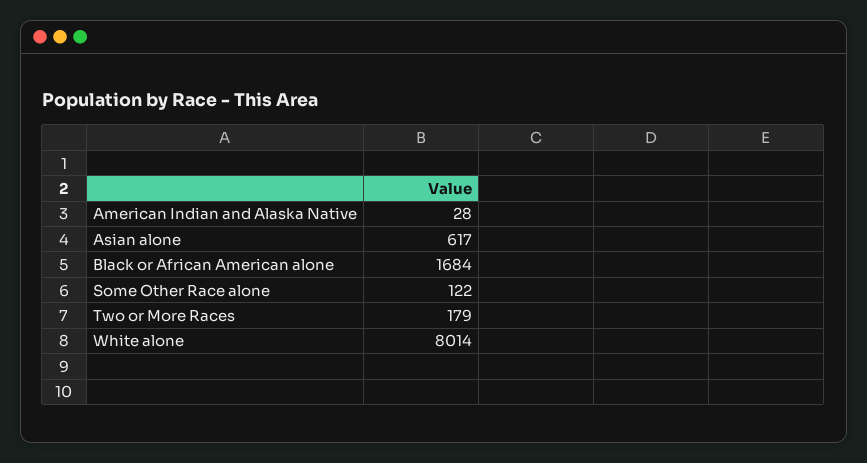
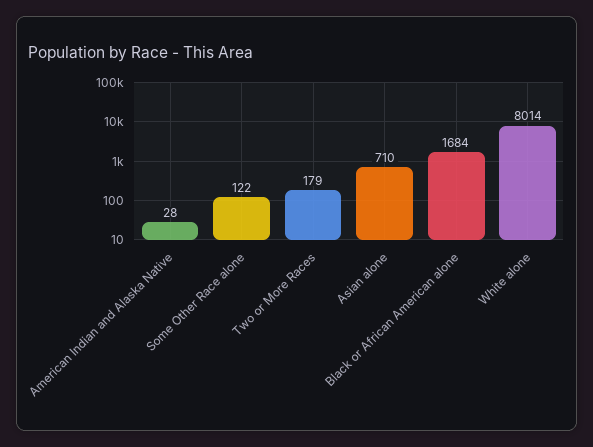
  {
    "American Indian and Alaska Native": 28,
-   "Asian alone": 617,
+   "Asian alone": 710,
    "Black or African American alone": 1684,
    "Some Other Race alone": 122,
    "Two or More Races": 179,
    "White alone": 8014
  }

